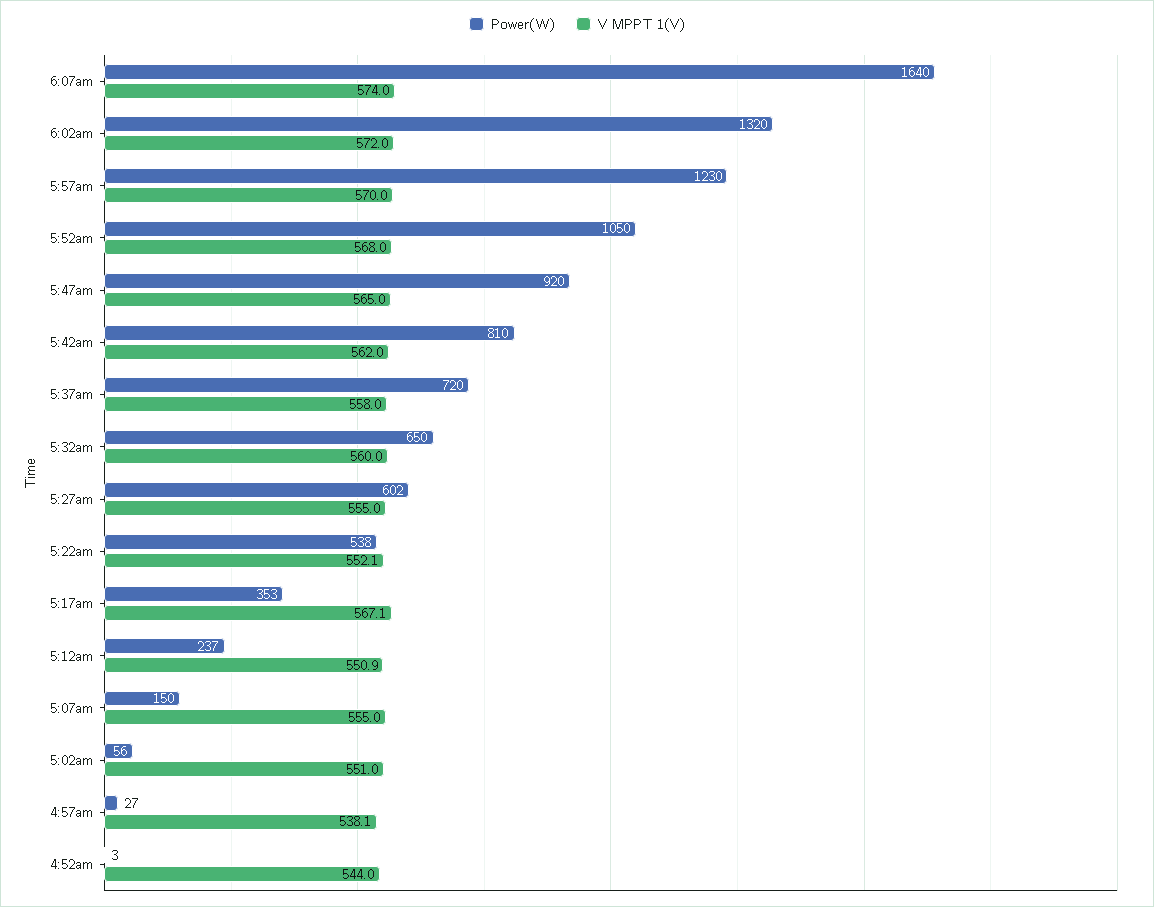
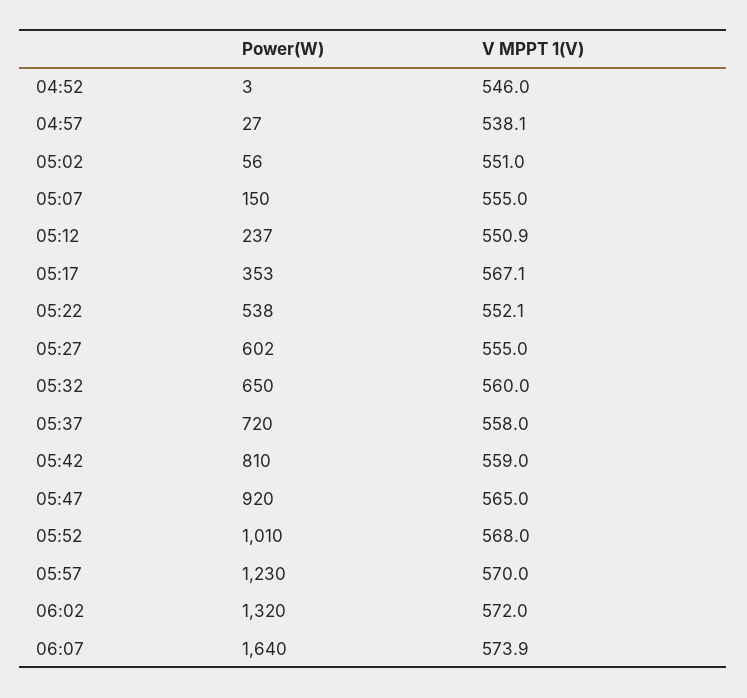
  {
    "Power(W)": {
      "6:07am": 1640,
      "6:02am": 1320,
      "5:57am": 1230,
-     "5:52am": 1050,
+     "5:52am": 1010,
      "5:47am": 920,
      "5:42am": 810,
      "5:37am": 720,
      "5:32am": 650,
      "5:27am": 602,
      "5:22am": 538,
      "5:17am": 353,
      "5:12am": 237,
      "5:07am": 150,
      "5:02am": 56,
      "4:57am": 27,
      "4:52am": 3
    },
    "V MPPT 1(V)": {
-     "6:07am": 574,
+     "6:07am": 573.9,
      "6:02am": 572,
      "5:57am": 570,
      "5:52am": 568,
      "5:47am": 565,
-     "5:42am": 562,
+     "5:42am": 559,
      "5:37am": 558,
      "5:32am": 560,
      "5:27am": 555,
      "5:22am": 552.1,
      "5:17am": 567.1,
      "5:12am": 550.9,
      "5:07am": 555,
      "5:02am": 551,
      "4:57am": 538.1,
-     "4:52am": 544
+     "4:52am": 546
    }
  }

